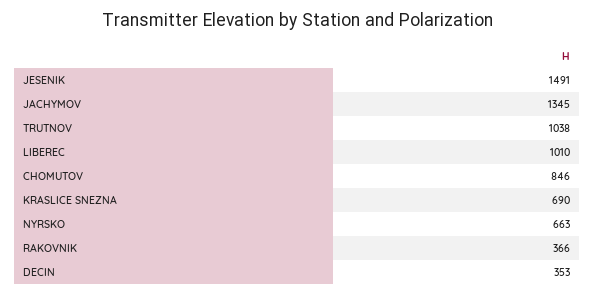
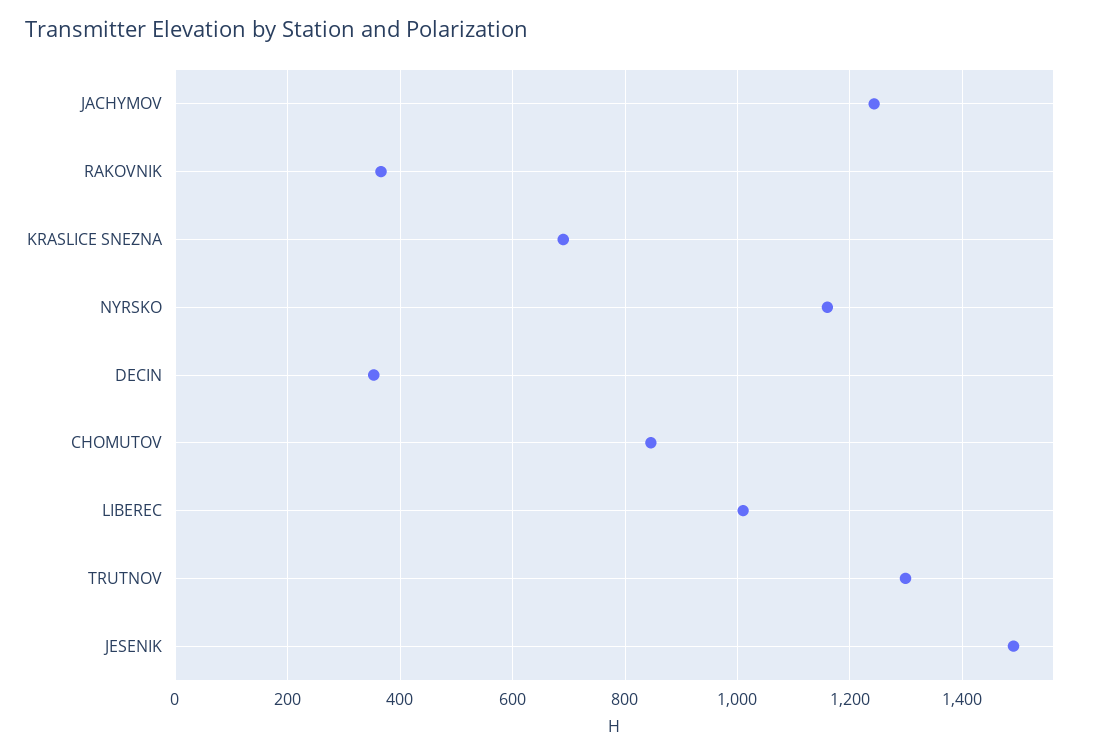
  {
    "JESENIK": 1491,
-   "JACHYMOV": 1345,
+   "JACHYMOV": 1240,
-   "TRUTNOV": 1038,
+   "TRUTNOV": 1300,
    "LIBEREC": 1010,
    "CHOMUTOV": 846,
    "KRASLICE SNEZNA": 690,
-   "NYRSKO": 663,
+   "NYRSKO": 1160,
    "RAKOVNIK": 366,
    "DECIN": 353
  }

